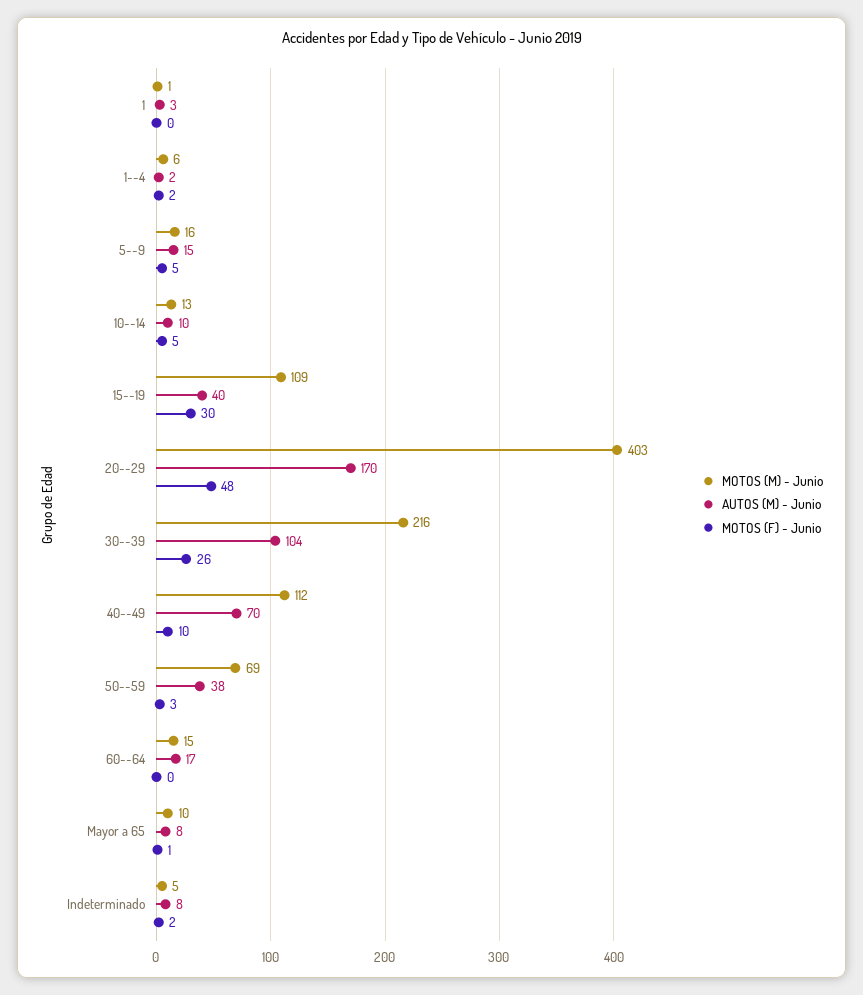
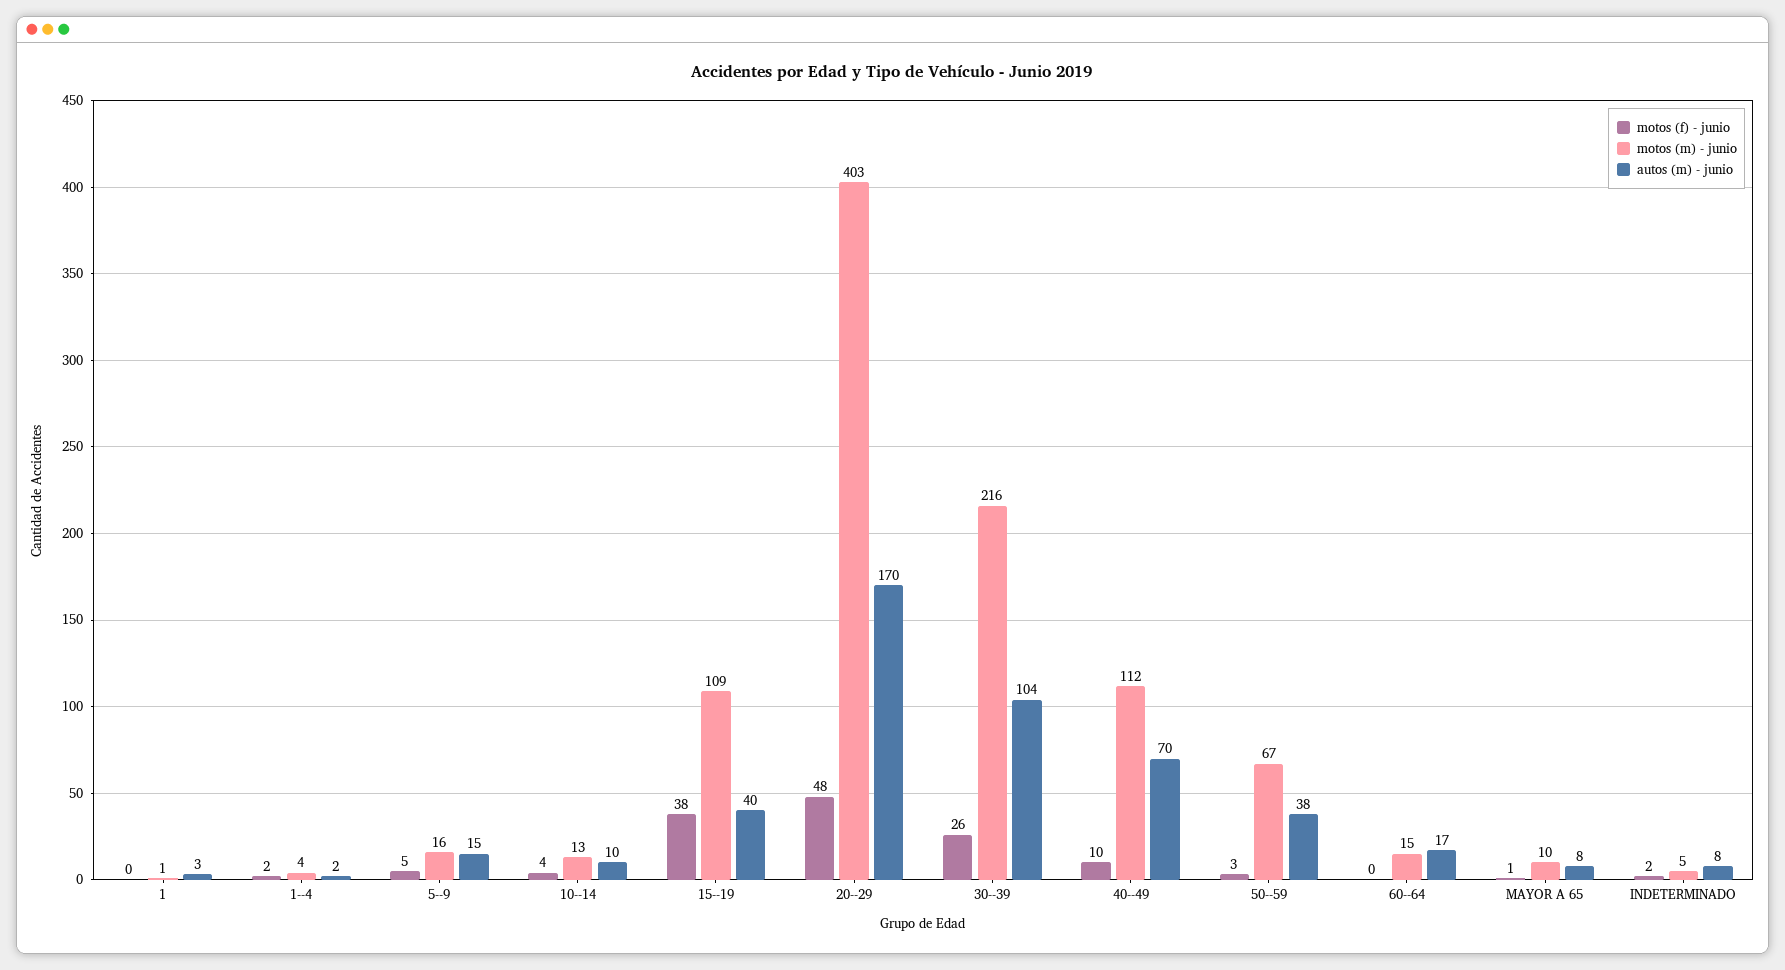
  {
    "MOTOS (M) - Junio": {
      "1": 1,
-     "1--4": 6,
+     "1--4": 4,
      "5--9": 16,
      "10--14": 13,
      "15--19": 109,
      "20--29": 403,
      "30--39": 216,
      "40--49": 112,
-     "50--59": 69,
+     "50--59": 67,
      "60--64": 15,
      "Mayor a 65": 10,
      "Indeterminado": 5
    },
    "AUTOS (M) - Junio": {
      "1": 3,
      "1--4": 2,
      "5--9": 15,
      "10--14": 10,
      "15--19": 40,
      "20--29": 170,
      "30--39": 104,
      "40--49": 70,
      "50--59": 38,
      "60--64": 17,
      "Mayor a 65": 8,
      "Indeterminado": 8
    },
    "MOTOS (F) - Junio": {
      "1": 0,
      "1--4": 2,
      "5--9": 5,
-     "10--14": 5,
+     "10--14": 4,
-     "15--19": 30,
+     "15--19": 38,
      "20--29": 48,
      "30--39": 26,
      "40--49": 10,
      "50--59": 3,
      "60--64": 0,
      "Mayor a 65": 1,
      "Indeterminado": 2
    }
  }

